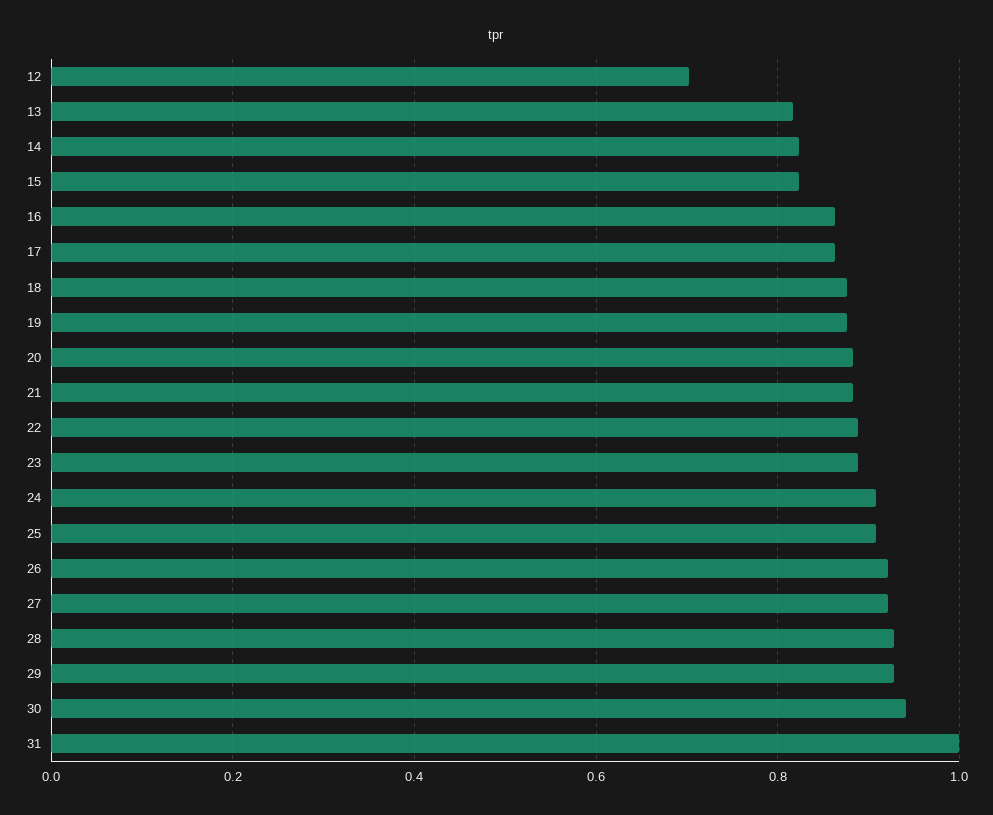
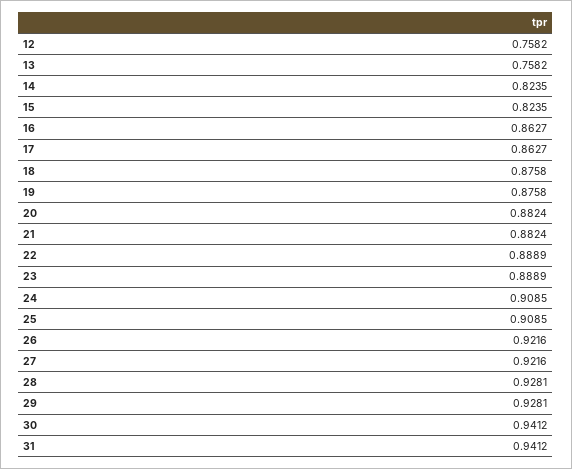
  {
-   "12": 0.7,
+   "12": 0.7582,
-   "13": 0.82,
+   "13": 0.7582,
    "14": 0.8235,
    "15": 0.8235,
    "16": 0.8627,
    "17": 0.8627,
    "18": 0.8758,
    "19": 0.8758,
    "20": 0.8824,
    "21": 0.8824,
    "22": 0.8889,
    "23": 0.8889,
    "24": 0.9085,
    "25": 0.9085,
    "26": 0.9216,
    "27": 0.9216,
    "28": 0.9281,
    "29": 0.9281,
    "30": 0.9412,
-   "31": 1
+   "31": 0.9412
  }

